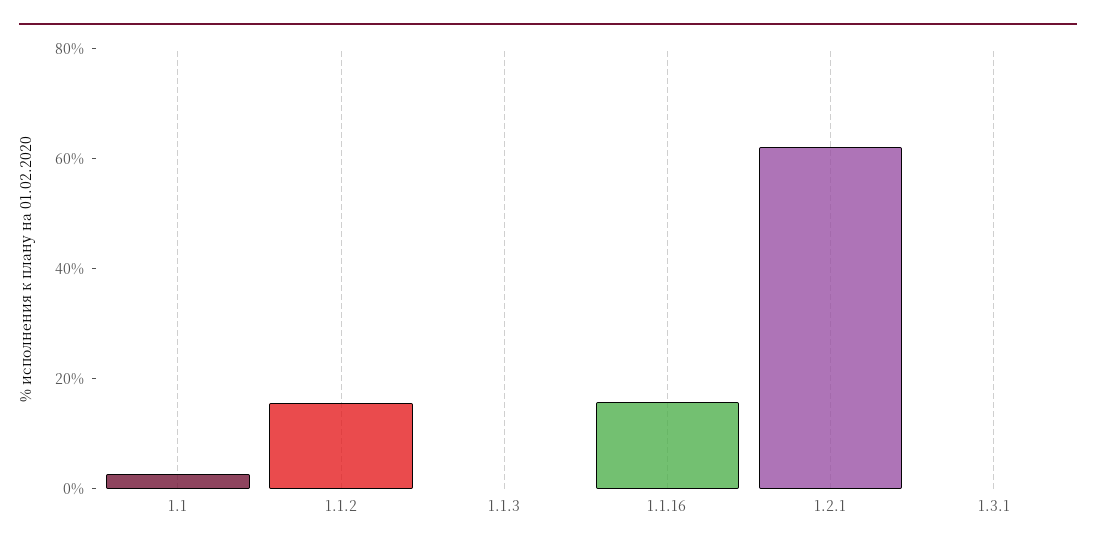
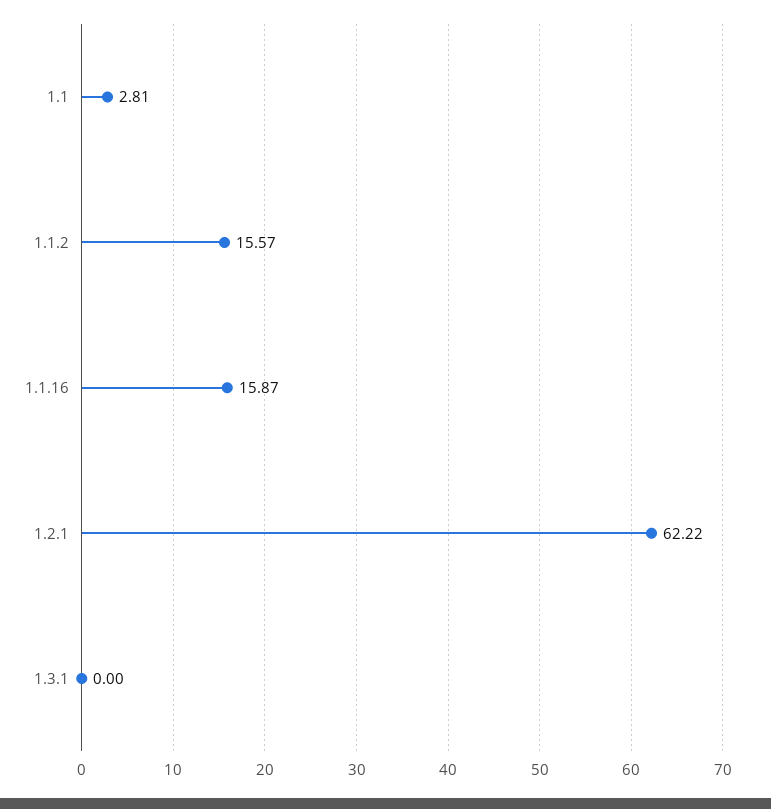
  {
    "1.1": 2.81,
    "1.1.2": 15.57,
-   "1.1.3": 0,
    "1.1.16": 15.87,
    "1.2.1": 62.22,
    "1.3.1": 0
  }

